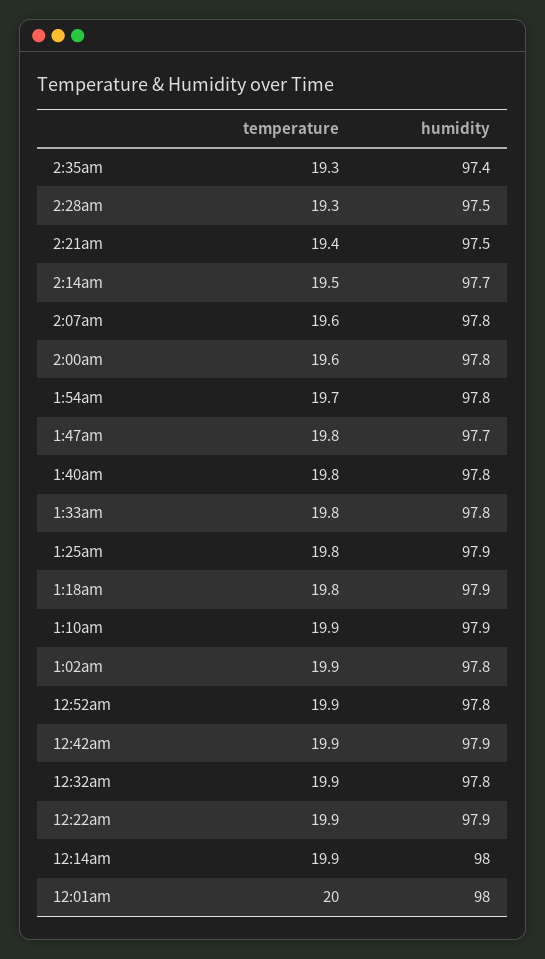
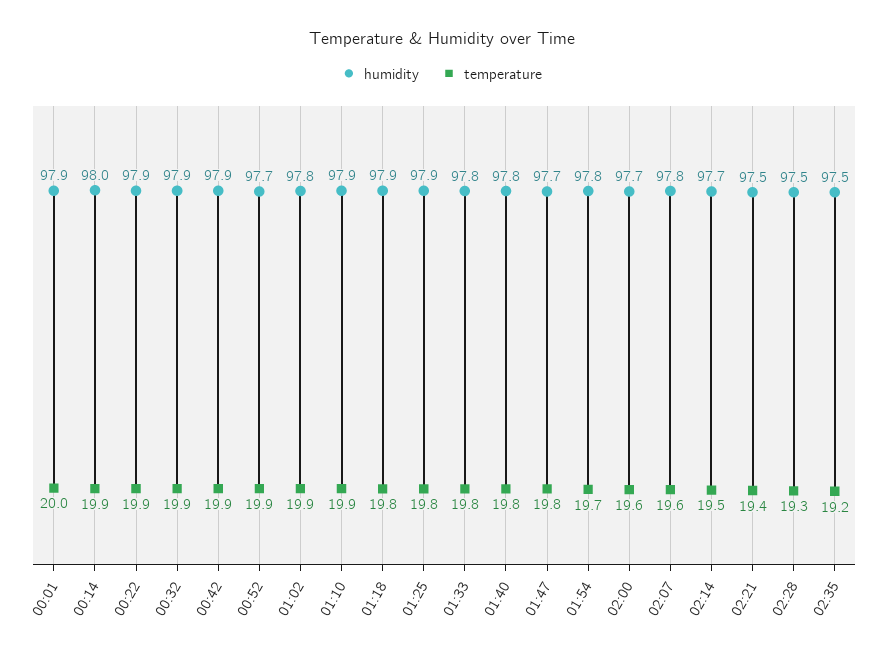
  {
    "temperature": {
-     "2:35am": 19.3,
+     "2:35am": 19.2,
      "2:28am": 19.3,
      "2:21am": 19.4,
      "2:14am": 19.5,
      "2:07am": 19.6,
      "2:00am": 19.6,
      "1:54am": 19.7,
      "1:47am": 19.8,
      "1:40am": 19.8,
      "1:33am": 19.8,
      "1:25am": 19.8,
      "1:18am": 19.8,
      "1:10am": 19.9,
      "1:02am": 19.9,
      "12:52am": 19.9,
      "12:42am": 19.9,
      "12:32am": 19.9,
      "12:22am": 19.9,
      "12:14am": 19.9,
      "12:01am": 20
    },
    "humidity": {
-     "2:35am": 97.4,
+     "2:35am": 97.5,
      "2:28am": 97.5,
      "2:21am": 97.5,
      "2:14am": 97.7,
      "2:07am": 97.8,
-     "2:00am": 97.8,
+     "2:00am": 97.7,
      "1:54am": 97.8,
      "1:47am": 97.7,
      "1:40am": 97.8,
      "1:33am": 97.8,
      "1:25am": 97.9,
      "1:18am": 97.9,
      "1:10am": 97.9,
      "1:02am": 97.8,
-     "12:52am": 97.8,
+     "12:52am": 97.7,
      "12:42am": 97.9,
-     "12:32am": 97.8,
+     "12:32am": 97.9,
      "12:22am": 97.9,
      "12:14am": 98,
-     "12:01am": 98
+     "12:01am": 97.9
    }
  }

